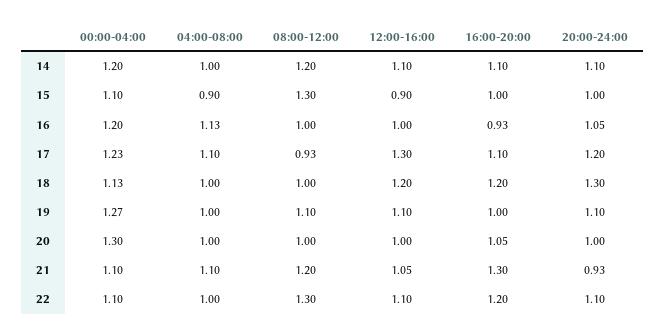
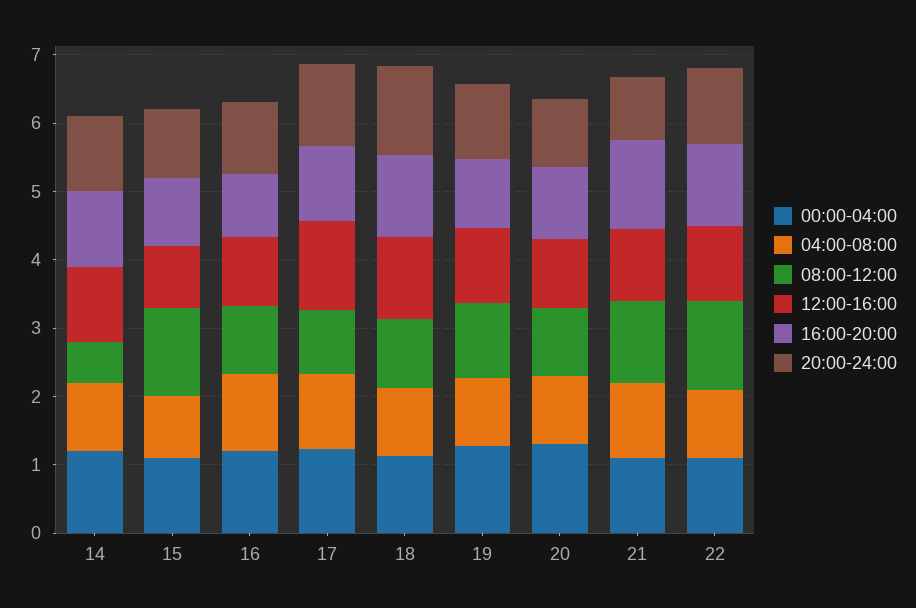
  {
    "00:00-04:00": {
      "14": 1.2,
      "15": 1.1,
      "16": 1.2,
      "17": 1.23,
      "18": 1.13,
      "19": 1.27,
      "20": 1.3,
      "21": 1.1,
      "22": 1.1
    },
    "04:00-08:00": {
      "14": 1,
      "15": 0.9,
      "16": 1.13,
      "17": 1.1,
      "18": 1,
      "19": 1,
      "20": 1,
      "21": 1.1,
      "22": 1
    },
    "08:00-12:00": {
-     "14": 1.2,
+     "14": 0.6,
      "15": 1.3,
      "16": 1,
      "17": 0.93,
      "18": 1,
      "19": 1.1,
      "20": 1,
      "21": 1.2,
      "22": 1.3
    },
    "12:00-16:00": {
      "14": 1.1,
      "15": 0.9,
      "16": 1,
      "17": 1.3,
      "18": 1.2,
      "19": 1.1,
      "20": 1,
      "21": 1.05,
      "22": 1.1
    },
    "16:00-20:00": {
      "14": 1.1,
      "15": 1,
      "16": 0.93,
      "17": 1.1,
      "18": 1.2,
      "19": 1,
      "20": 1.05,
      "21": 1.3,
      "22": 1.2
    },
    "20:00-24:00": {
      "14": 1.1,
      "15": 1,
      "16": 1.05,
      "17": 1.2,
      "18": 1.3,
      "19": 1.1,
      "20": 1,
      "21": 0.93,
      "22": 1.1
    }
  }

